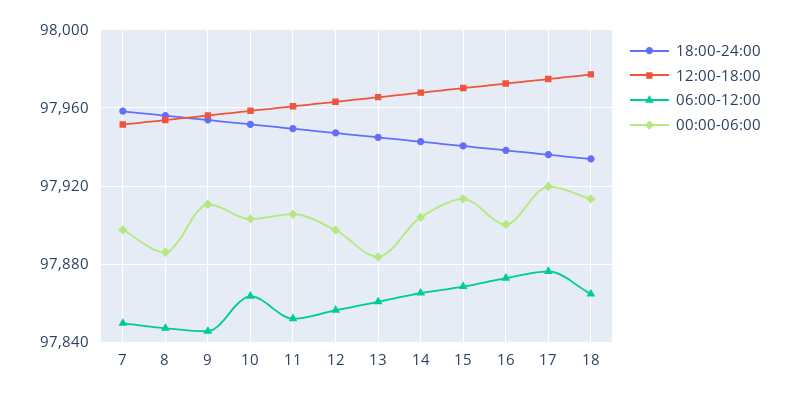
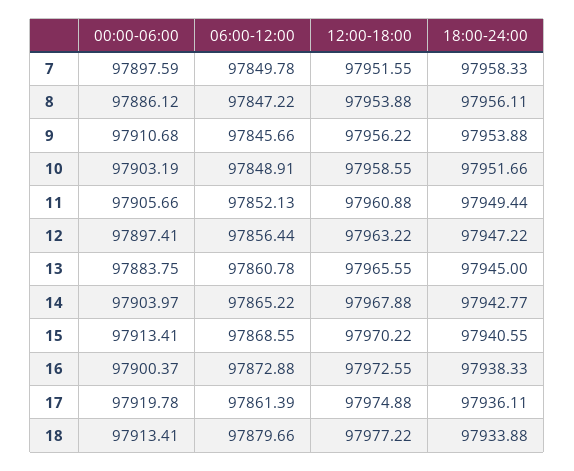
  {
    "18:00-24:00": {
      "7": 97958.33,
      "8": 97956.11,
      "9": 97953.88,
      "10": 97951.66,
      "11": 97949.44,
      "12": 97947.22,
      "13": 97945,
      "14": 97942.77,
      "15": 97940.55,
      "16": 97938.33,
      "17": 97936.11,
      "18": 97933.88
    },
    "12:00-18:00": {
      "7": 97951.55,
      "8": 97953.88,
      "9": 97956.22,
      "10": 97958.55,
      "11": 97960.88,
      "12": 97963.22,
      "13": 97965.55,
      "14": 97967.88,
      "15": 97970.22,
      "16": 97972.55,
      "17": 97974.88,
      "18": 97977.22
    },
    "06:00-12:00": {
      "7": 97849.78,
      "8": 97847.22,
      "9": 97845.66,
-     "10": 97865,
+     "10": 97848.91,
      "11": 97852.13,
      "12": 97856.44,
      "13": 97860.78,
      "14": 97865.22,
      "15": 97868.55,
      "16": 97872.88,
-     "17": 97875,
+     "17": 97861.39,
-     "18": 97865
+     "18": 97879.66
    },
    "00:00-06:00": {
      "7": 97897.59,
      "8": 97886.12,
      "9": 97910.68,
      "10": 97903.19,
      "11": 97905.66,
      "12": 97897.41,
      "13": 97883.75,
      "14": 97903.97,
      "15": 97913.41,
      "16": 97900.37,
      "17": 97919.78,
      "18": 97913.41
    }
  }

